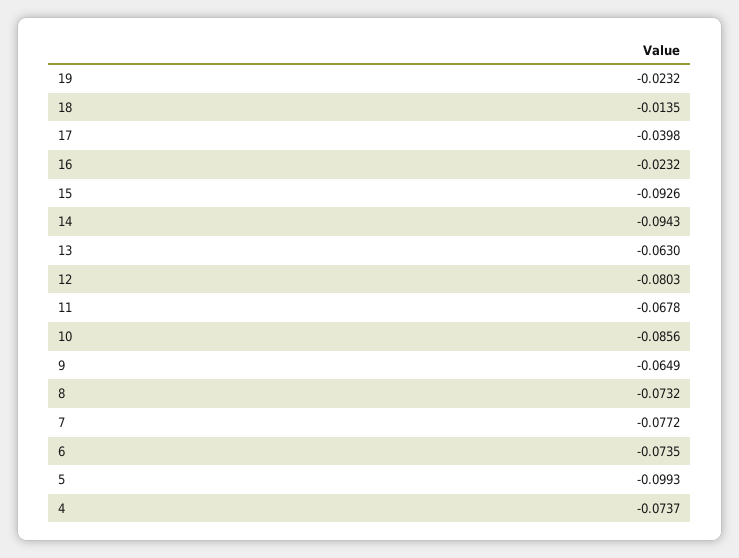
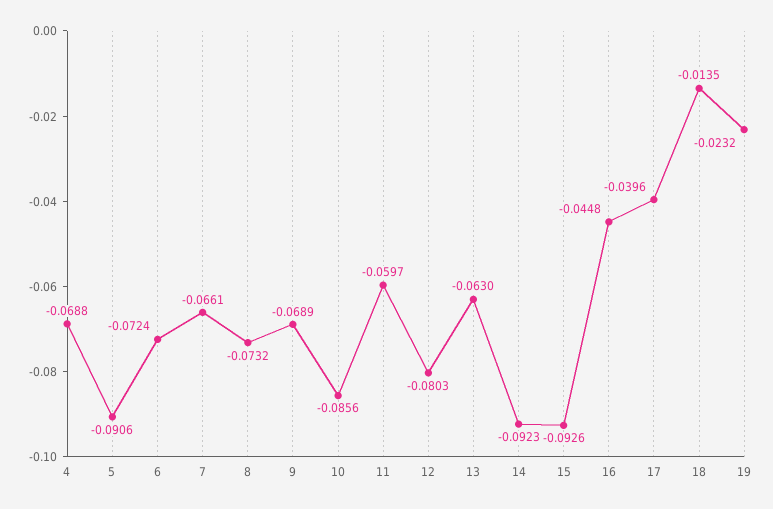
  {
    "19": -0.0232,
    "18": -0.0135,
-   "17": -0.0398,
+   "17": -0.0396,
-   "16": -0.0232,
+   "16": -0.0448,
    "15": -0.0926,
-   "14": -0.0943,
+   "14": -0.0923,
    "13": -0.063,
    "12": -0.0803,
-   "11": -0.0678,
+   "11": -0.0597,
    "10": -0.0856,
-   "9": -0.0649,
+   "9": -0.0689,
    "8": -0.0732,
-   "7": -0.0772,
+   "7": -0.0661,
-   "6": -0.0735,
+   "6": -0.0724,
-   "5": -0.0993,
+   "5": -0.0906,
-   "4": -0.0737
+   "4": -0.0688
  }

